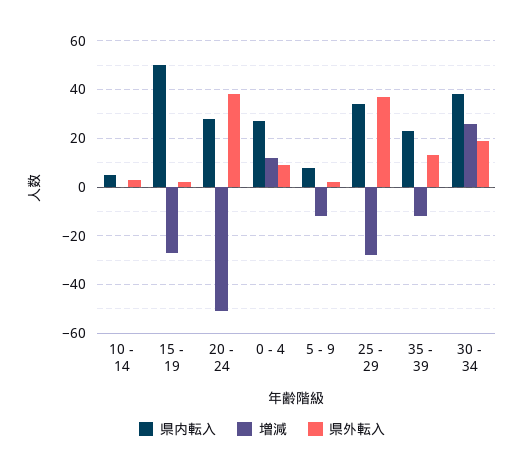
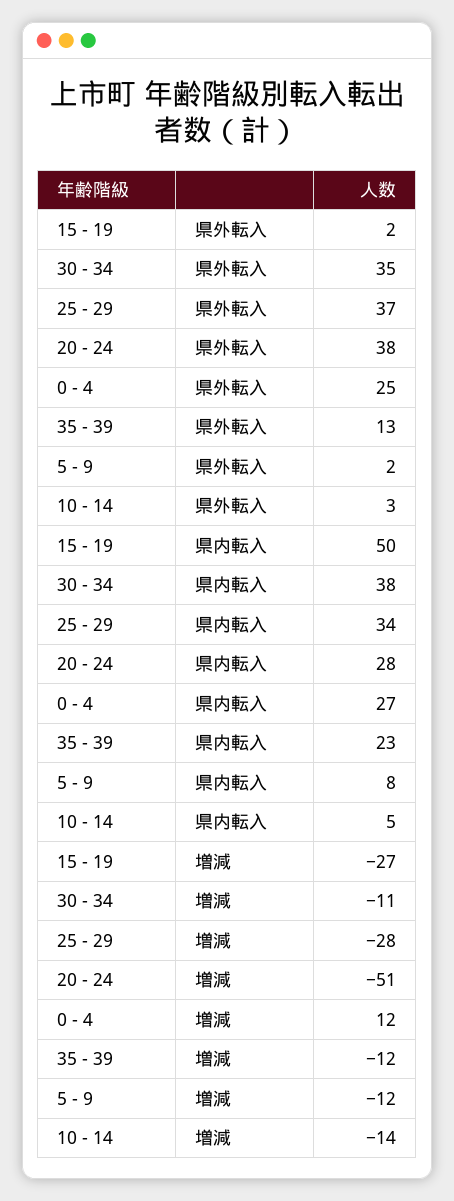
  {
    "県内転入": {
      "10 - 14": 5,
      "15 - 19": 50,
      "20 - 24": 28,
      "0 - 4": 27,
      "5 - 9": 8,
      "25 - 29": 34,
      "35 - 39": 23,
      "30 - 34": 38
    },
    "増減": {
-     "10 - 14": 0,
+     "10 - 14": -14,
      "15 - 19": -27,
      "20 - 24": -51,
      "0 - 4": 12,
      "5 - 9": -12,
      "25 - 29": -28,
      "35 - 39": -12,
-     "30 - 34": 25
+     "30 - 34": -11
    },
    "県外転入": {
      "10 - 14": 3,
      "15 - 19": 2,
      "20 - 24": 38,
-     "0 - 4": 10,
+     "0 - 4": 25,
      "5 - 9": 2,
      "25 - 29": 37,
      "35 - 39": 13,
-     "30 - 34": 20
+     "30 - 34": 35
    }
  }

